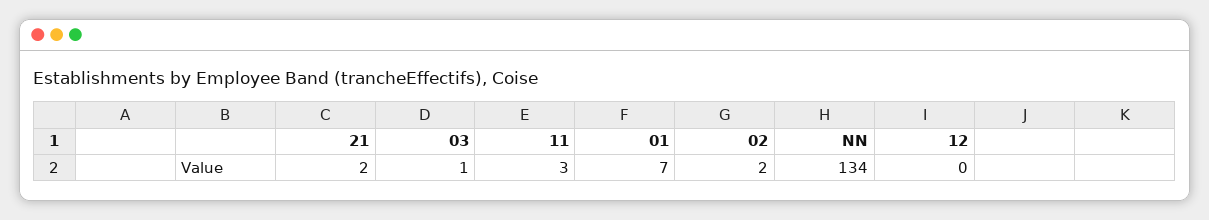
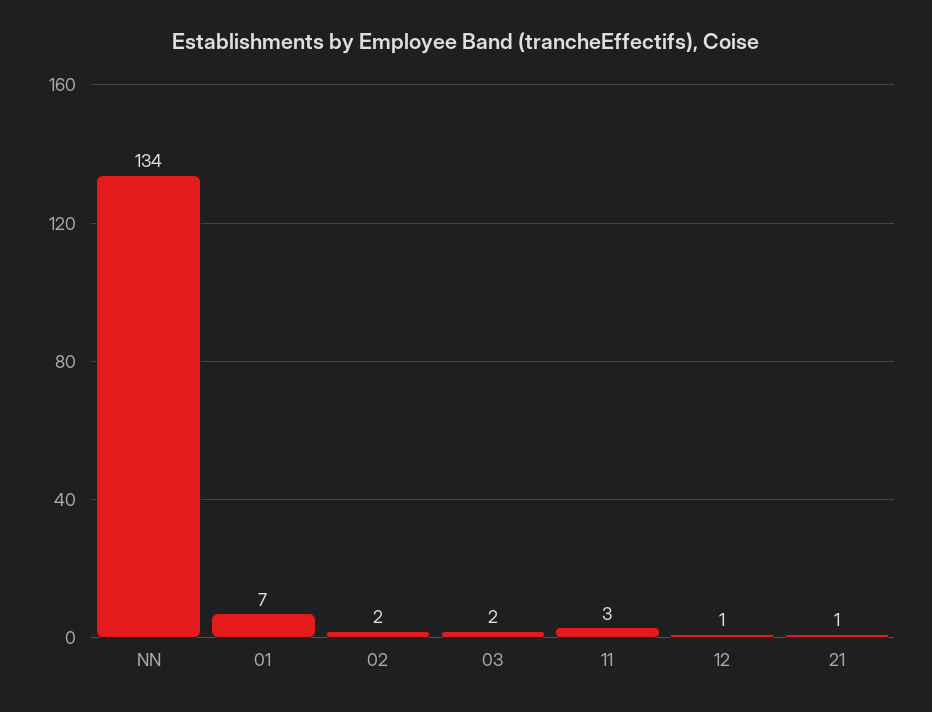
  {
-   "21": 2,
+   "21": 1,
-   "03": 1,
+   "03": 2,
    "11": 3,
    "01": 7,
    "02": 2,
    "NN": 134,
-   "12": 0
+   "12": 1
  }

